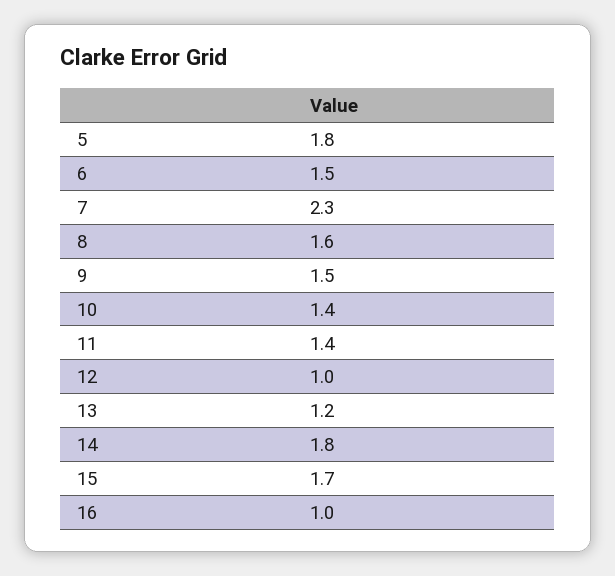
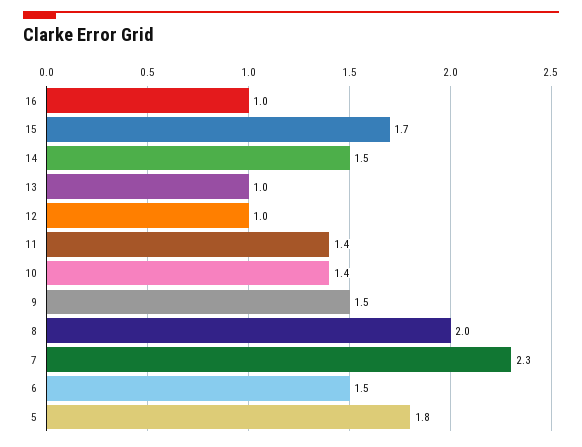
  {
    "5": 1.8,
    "6": 1.5,
    "7": 2.3,
-   "8": 1.6,
+   "8": 2,
    "9": 1.5,
    "10": 1.4,
    "11": 1.4,
    "12": 1,
-   "13": 1.2,
+   "13": 1,
-   "14": 1.8,
+   "14": 1.5,
    "15": 1.7,
    "16": 1
  }

